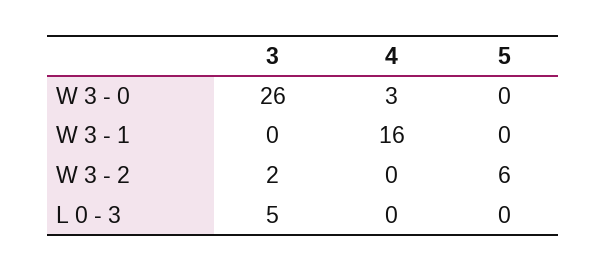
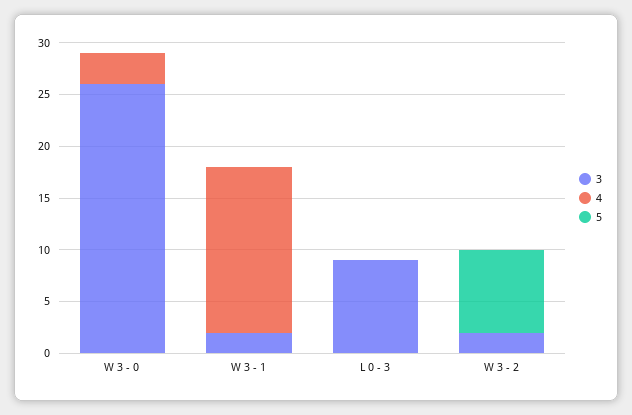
  {
    "3": {
      "W 3 - 0": 26,
-     "W 3 - 1": 0,
+     "W 3 - 1": 2,
      "W 3 - 2": 2,
-     "L 0 - 3": 5
+     "L 0 - 3": 9
    },
    "4": {
      "W 3 - 0": 3,
      "W 3 - 1": 16,
      "W 3 - 2": 0,
      "L 0 - 3": 0
    },
    "5": {
      "W 3 - 0": 0,
      "W 3 - 1": 0,
-     "W 3 - 2": 6,
+     "W 3 - 2": 8,
      "L 0 - 3": 0
    }
  }

